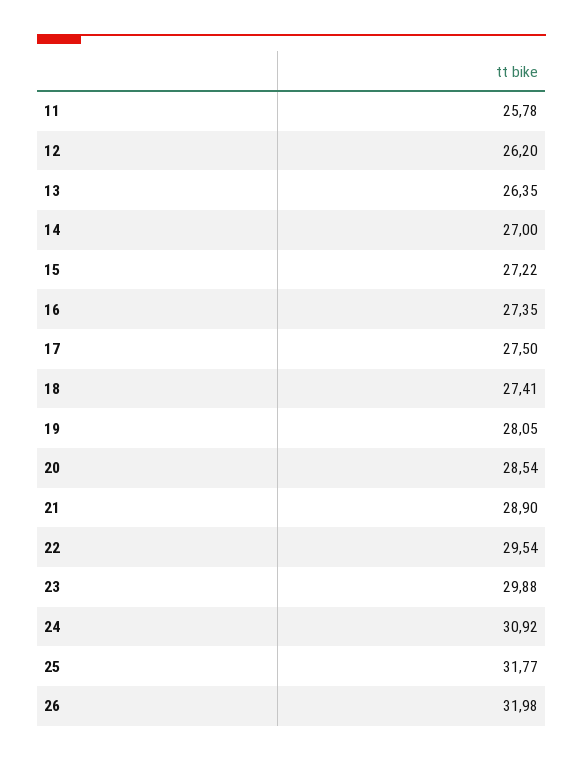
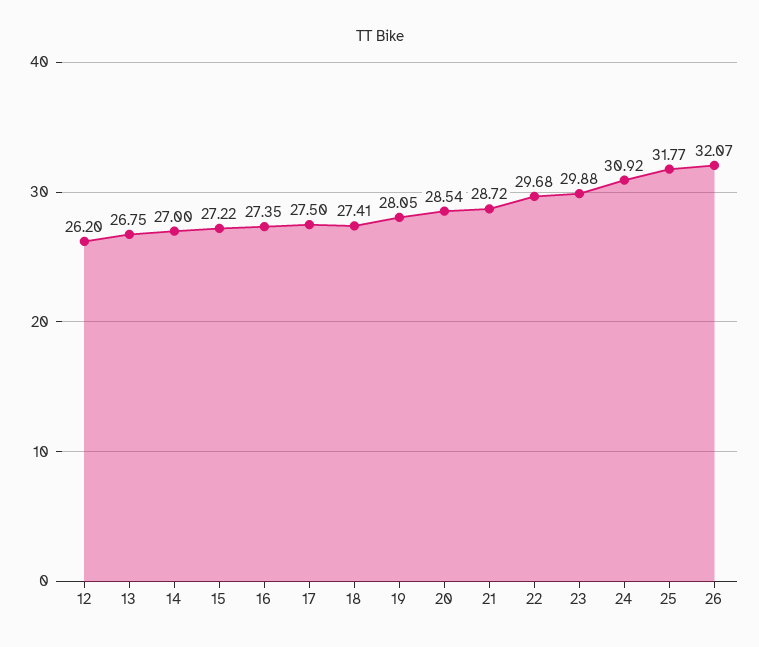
  {
-   "11": 25.78,
    "12": 26.2,
-   "13": 26.35,
+   "13": 26.75,
    "14": 27,
    "15": 27.22,
    "16": 27.35,
    "17": 27.5,
    "18": 27.41,
    "19": 28.05,
    "20": 28.54,
-   "21": 28.9,
+   "21": 28.72,
-   "22": 29.54,
+   "22": 29.68,
    "23": 29.88,
    "24": 30.92,
    "25": 31.77,
-   "26": 31.98
+   "26": 32.07
  }

